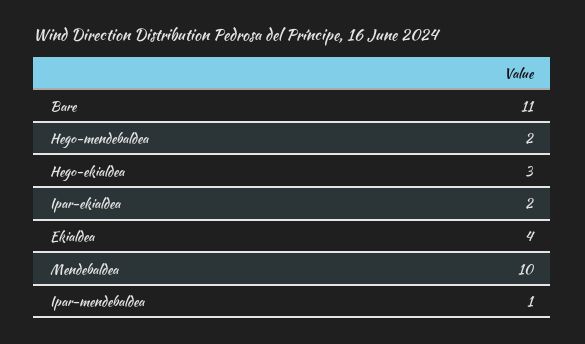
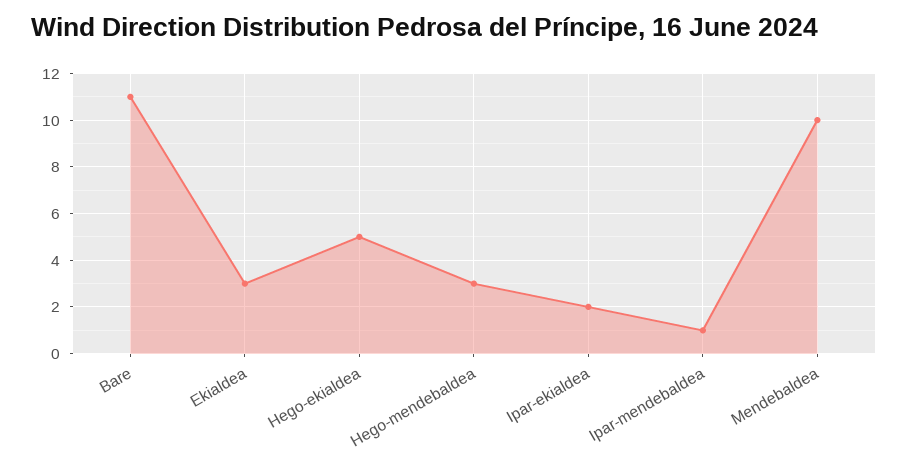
  {
    "Bare": 11,
-   "Hego-mendebaldea": 2,
+   "Hego-mendebaldea": 3,
-   "Hego-ekialdea": 3,
+   "Hego-ekialdea": 5,
    "Ipar-ekialdea": 2,
-   "Ekialdea": 4,
+   "Ekialdea": 3,
    "Mendebaldea": 10,
    "Ipar-mendebaldea": 1
  }

